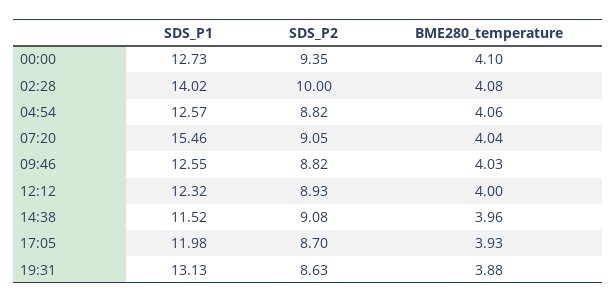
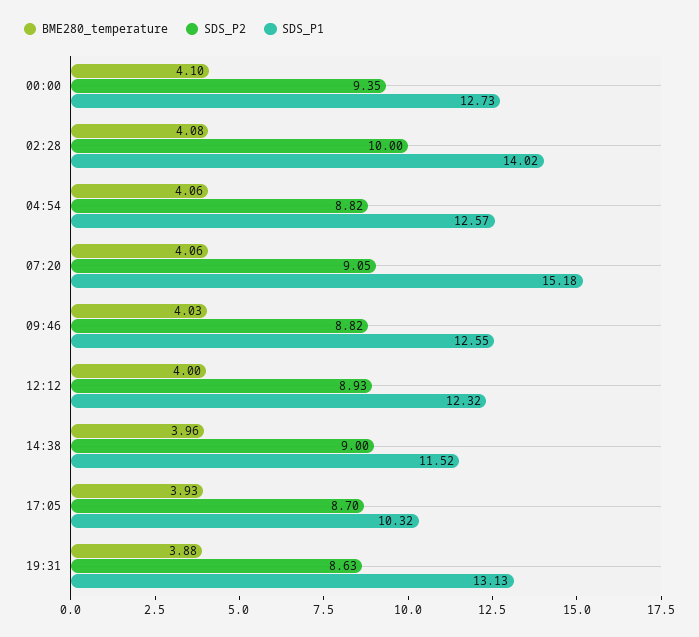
  {
    "SDS_P1": {
      "00:00": 12.73,
      "02:28": 14.02,
      "04:54": 12.57,
-     "07:20": 15.46,
+     "07:20": 15.18,
      "09:46": 12.55,
      "12:12": 12.32,
      "14:38": 11.52,
-     "17:05": 11.98,
+     "17:05": 10.32,
      "19:31": 13.13
    },
    "SDS_P2": {
      "00:00": 9.35,
      "02:28": 10,
      "04:54": 8.82,
      "07:20": 9.05,
      "09:46": 8.82,
      "12:12": 8.93,
-     "14:38": 9.08,
+     "14:38": 9,
      "17:05": 8.7,
      "19:31": 8.63
    },
    "BME280_temperature": {
      "00:00": 4.1,
      "02:28": 4.08,
      "04:54": 4.06,
-     "07:20": 4.04,
+     "07:20": 4.06,
      "09:46": 4.03,
      "12:12": 4,
      "14:38": 3.96,
      "17:05": 3.93,
      "19:31": 3.88
    }
  }

